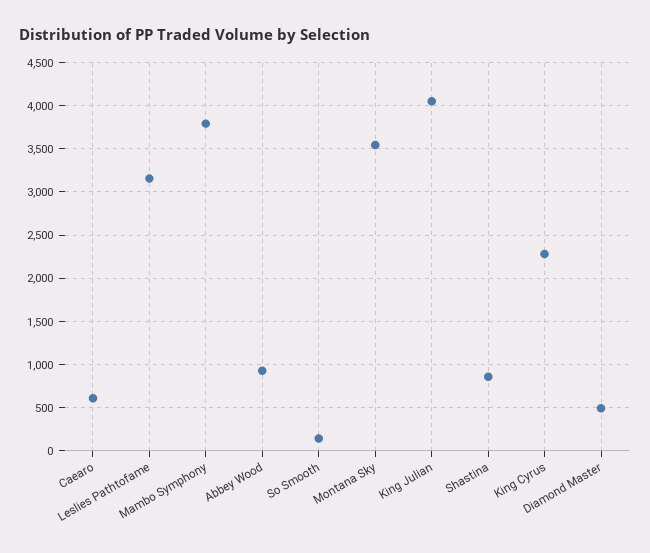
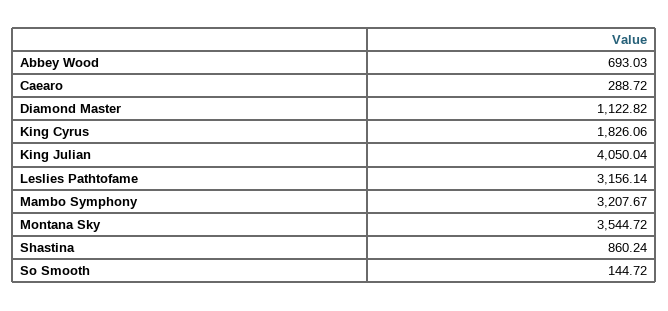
  {
-   "Caearo": 600,
+   "Caearo": 288.72,
    "Leslies Pathtofame": 3156.14,
-   "Mambo Symphony": 3800,
+   "Mambo Symphony": 3207.67,
-   "Abbey Wood": 900,
+   "Abbey Wood": 693.03,
    "So Smooth": 144.72,
    "Montana Sky": 3544.72,
    "King Julian": 4050.04,
    "Shastina": 860.24,
-   "King Cyrus": 2300,
+   "King Cyrus": 1826.06,
-   "Diamond Master": 500
+   "Diamond Master": 1122.82
  }

